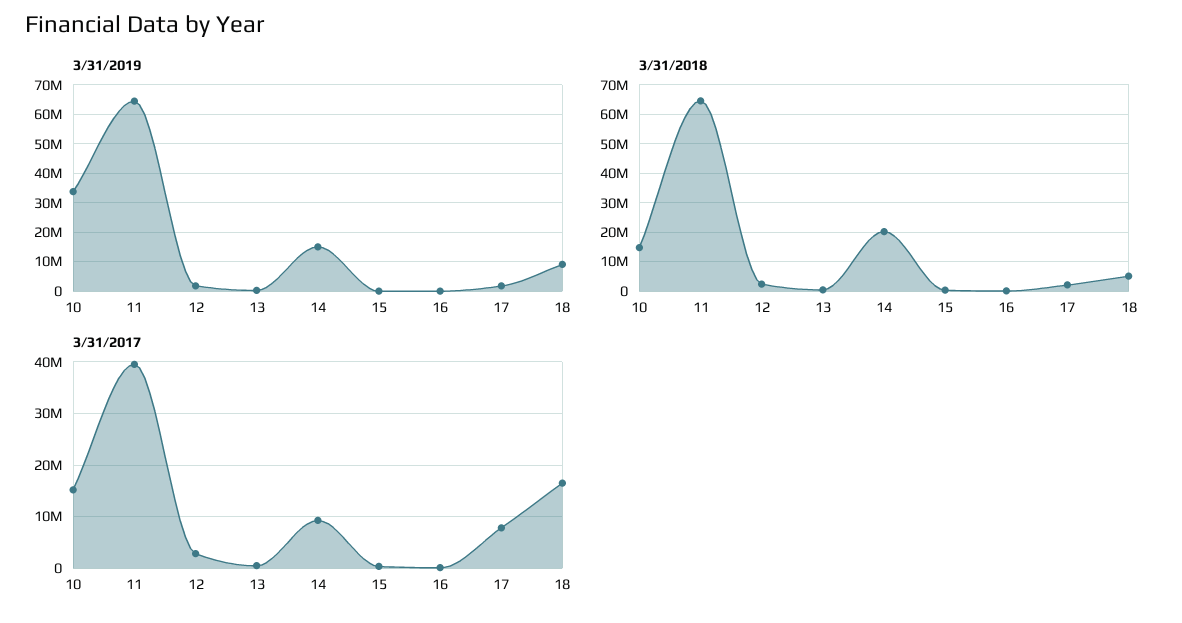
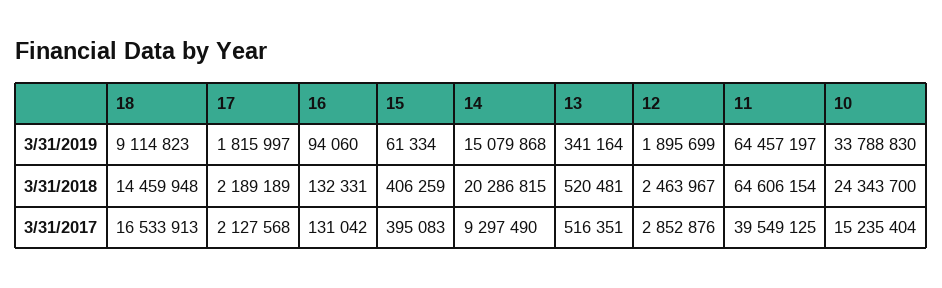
  {
    "3/31/2019": {
      "10": 33788830,
      "11": 64457197,
      "12": 1895699,
      "13": 341164,
      "14": 15079868,
      "15": 61334,
      "16": 94060,
      "17": 1815997,
      "18": 9114823
    },
    "3/31/2018": {
-     "10": 15000000,
+     "10": 24343700,
      "11": 64606154,
      "12": 2463967,
      "13": 520481,
      "14": 20286815,
      "15": 406259,
      "16": 132331,
      "17": 2189189,
-     "18": 5000000
+     "18": 14459948
    },
    "3/31/2017": {
      "10": 15235404,
      "11": 39549125,
      "12": 2852876,
      "13": 516351,
      "14": 9297490,
      "15": 395083,
      "16": 131042,
-     "17": 8000000,
+     "17": 2127568,
      "18": 16533913
    }
  }

